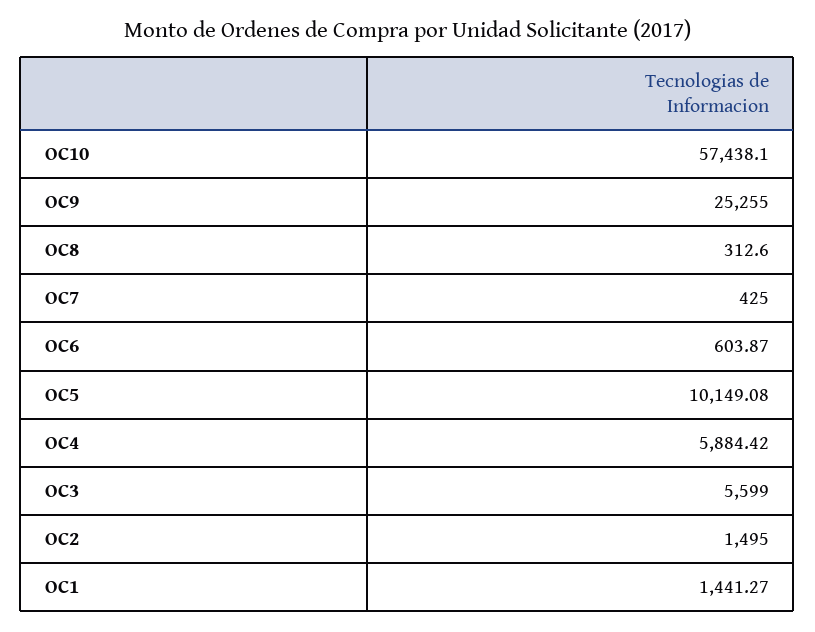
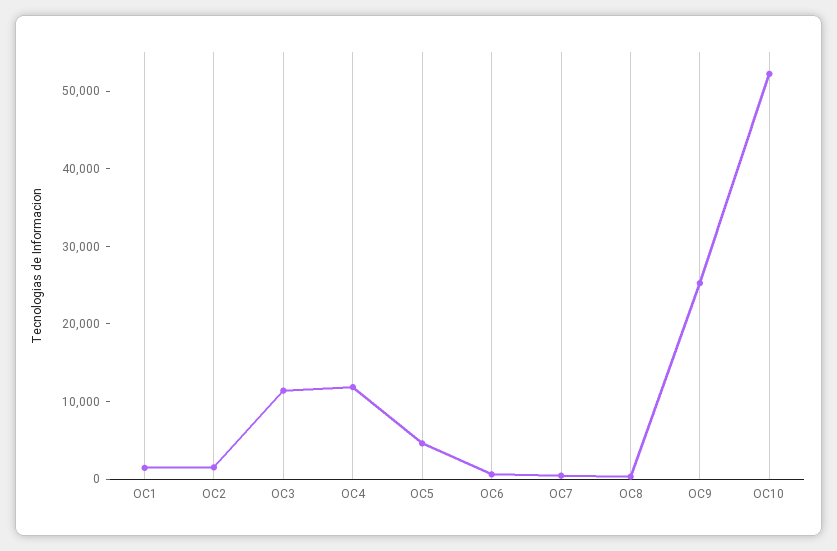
  {
-   "OC10": 57438.1,
+   "OC10": 52000,
    "OC9": 25255,
    "OC8": 312.6,
    "OC7": 425,
    "OC6": 603.87,
-   "OC5": 10149.08,
+   "OC5": 4000,
-   "OC4": 5884.42,
+   "OC4": 12000,
-   "OC3": 5599,
+   "OC3": 12000,
    "OC2": 1495,
    "OC1": 1441.27
  }

